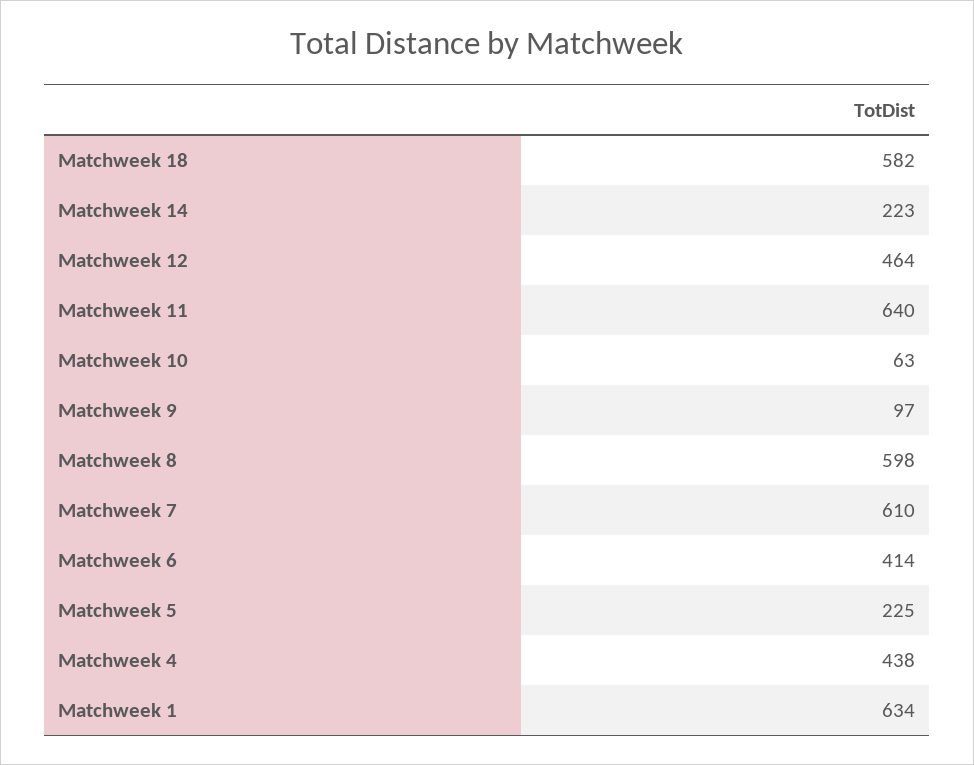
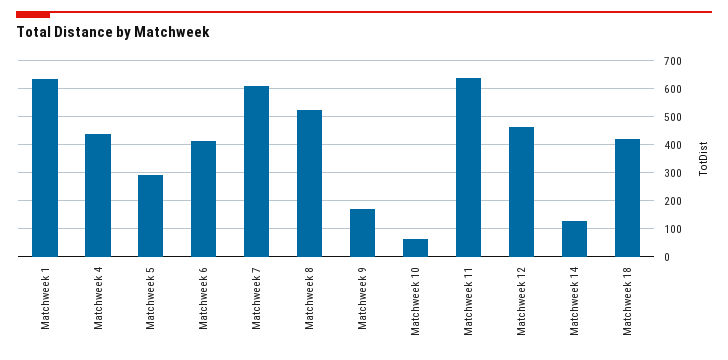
  {
-   "Matchweek 18": 582,
+   "Matchweek 18": 425,
-   "Matchweek 14": 223,
+   "Matchweek 14": 125,
    "Matchweek 12": 464,
    "Matchweek 11": 640,
    "Matchweek 10": 63,
-   "Matchweek 9": 97,
+   "Matchweek 9": 175,
-   "Matchweek 8": 598,
+   "Matchweek 8": 525,
    "Matchweek 7": 610,
    "Matchweek 6": 414,
-   "Matchweek 5": 225,
+   "Matchweek 5": 300,
    "Matchweek 4": 438,
    "Matchweek 1": 634
  }

